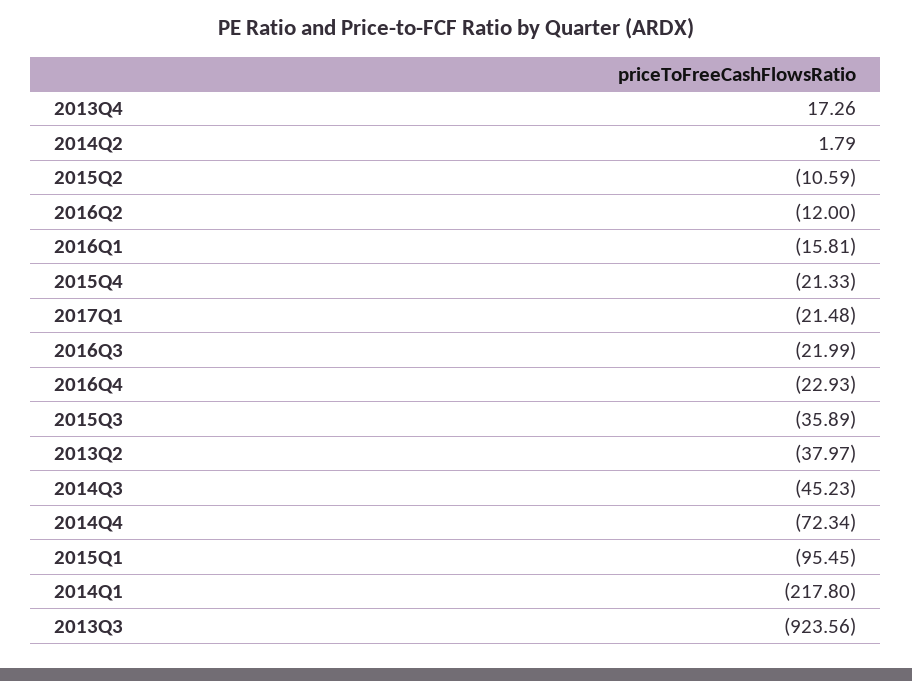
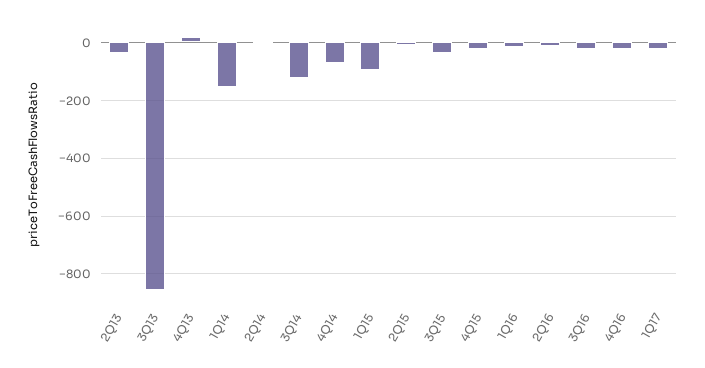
  {
    "2013Q4": 17.26,
    "2014Q2": 1.79,
    "2015Q2": -10.59,
    "2016Q2": -12,
    "2016Q1": -15.81,
    "2015Q4": -21.33,
    "2017Q1": -21.48,
    "2016Q3": -21.99,
    "2016Q4": -22.93,
    "2015Q3": -35.89,
    "2013Q2": -37.97,
-   "2014Q3": -45.23,
+   "2014Q3": -125,
    "2014Q4": -72.34,
    "2015Q1": -95.45,
-   "2014Q1": -217.8,
+   "2014Q1": -150,
-   "2013Q3": -923.56
+   "2013Q3": -850
  }

